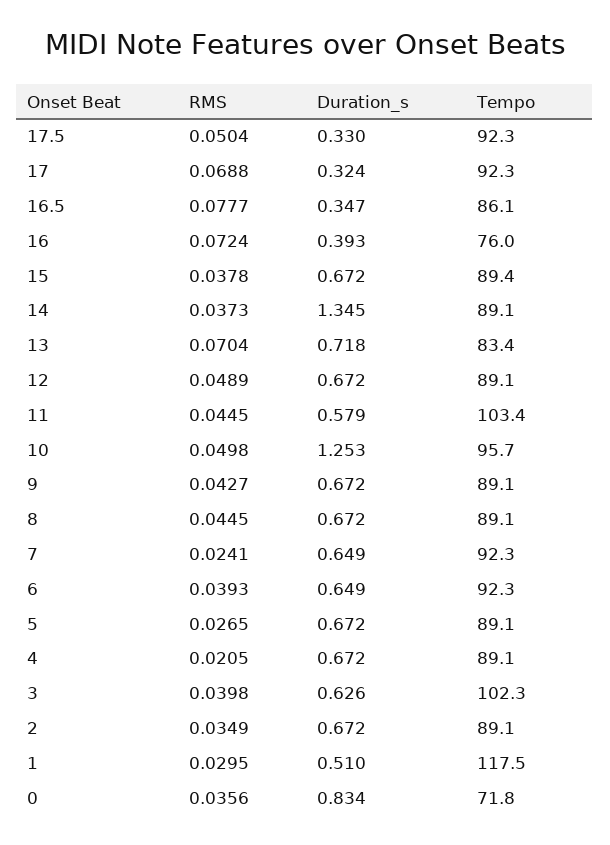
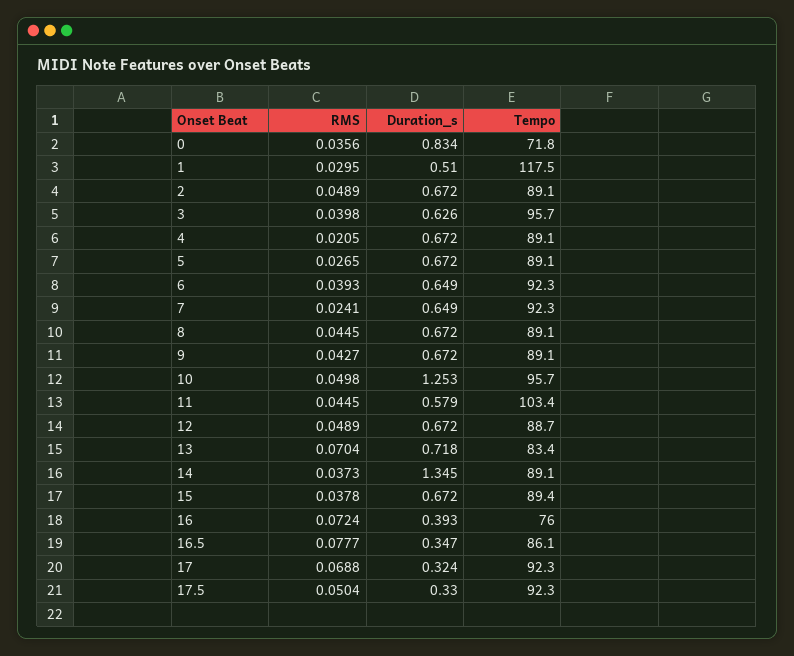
  {
    "RMS": {
      "17.5": 0.0504,
      "17": 0.0688,
      "16.5": 0.0777,
      "16": 0.0724,
      "15": 0.0378,
      "14": 0.0373,
      "13": 0.0704,
      "12": 0.0489,
      "11": 0.0445,
      "10": 0.0498,
      "9": 0.0427,
      "8": 0.0445,
      "7": 0.0241,
      "6": 0.0393,
      "5": 0.0265,
      "4": 0.0205,
      "3": 0.0398,
-     "2": 0.0349,
+     "2": 0.0489,
      "1": 0.0295,
      "0": 0.0356
    },
    "Duration_s": {
      "17.5": 0.33,
      "17": 0.324,
      "16.5": 0.347,
      "16": 0.393,
      "15": 0.672,
      "14": 1.345,
      "13": 0.718,
      "12": 0.672,
      "11": 0.579,
      "10": 1.253,
      "9": 0.672,
      "8": 0.672,
      "7": 0.649,
      "6": 0.649,
      "5": 0.672,
      "4": 0.672,
      "3": 0.626,
      "2": 0.672,
      "1": 0.51,
      "0": 0.834
    },
    "Tempo": {
      "17.5": 92.3,
      "17": 92.3,
      "16.5": 86.1,
      "16": 76,
      "15": 89.4,
      "14": 89.1,
      "13": 83.4,
-     "12": 89.1,
+     "12": 88.7,
      "11": 103.4,
      "10": 95.7,
      "9": 89.1,
      "8": 89.1,
      "7": 92.3,
      "6": 92.3,
      "5": 89.1,
      "4": 89.1,
-     "3": 102.3,
+     "3": 95.7,
      "2": 89.1,
      "1": 117.5,
      "0": 71.8
    }
  }

